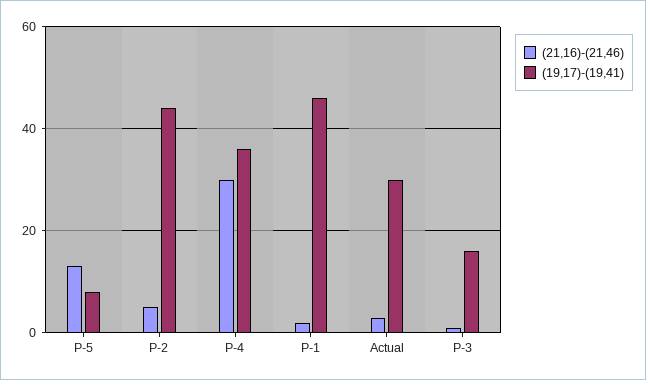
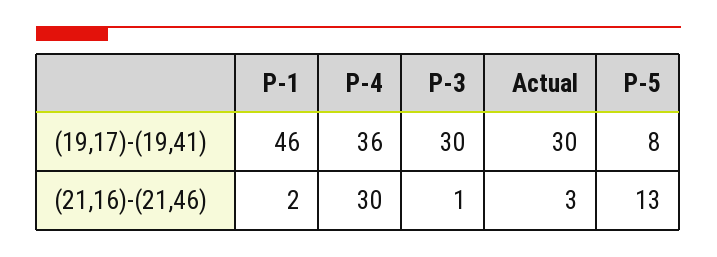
  {
    "(21,16)-(21,46)": {
      "P-5": 13,
-     "P-2": 5,
      "P-4": 30,
      "P-1": 2,
      "Actual": 3,
      "P-3": 1
    },
    "(19,17)-(19,41)": {
      "P-5": 8,
-     "P-2": 45,
      "P-4": 36,
      "P-1": 46,
      "Actual": 30,
-     "P-3": 15
+     "P-3": 30
    }
  }

